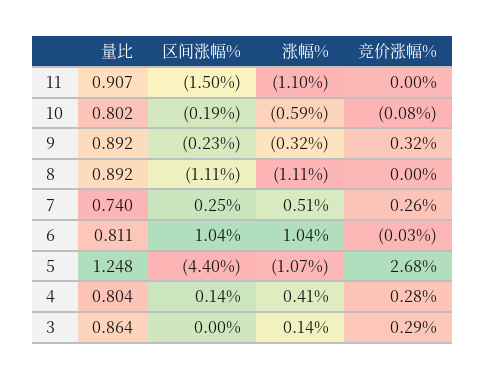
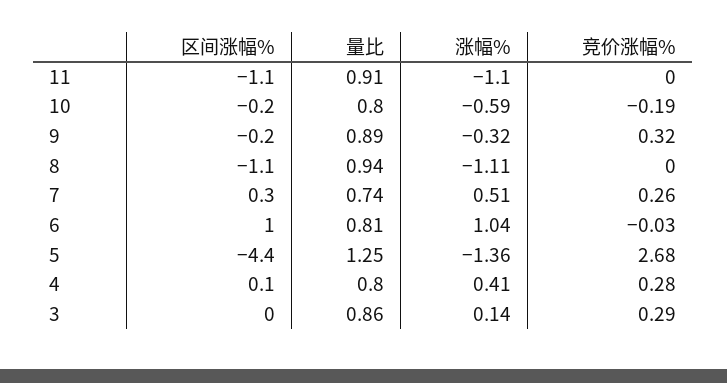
  {
    "量比": {
      "11": 0.907,
      "10": 0.802,
      "9": 0.892,
-     "8": 0.892,
+     "8": 0.94,
      "7": 0.74,
      "6": 0.811,
      "5": 1.248,
      "4": 0.804,
      "3": 0.864
    },
    "区间涨幅%": {
-     "11": -1.5,
+     "11": -1.1,
      "10": -0.19,
      "9": -0.23,
      "8": -1.11,
      "7": 0.25,
      "6": 1.04,
      "5": -4.4,
      "4": 0.14,
      "3": 0
    },
    "涨幅%": {
      "11": -1.1,
      "10": -0.59,
      "9": -0.32,
      "8": -1.11,
      "7": 0.51,
      "6": 1.04,
-     "5": -1.07,
+     "5": -1.36,
      "4": 0.41,
      "3": 0.14
    },
    "竞价涨幅%": {
      "11": 0,
-     "10": -0.08,
+     "10": -0.19,
      "9": 0.32,
      "8": 0,
      "7": 0.26,
      "6": -0.03,
      "5": 2.68,
      "4": 0.28,
      "3": 0.29
    }
  }

